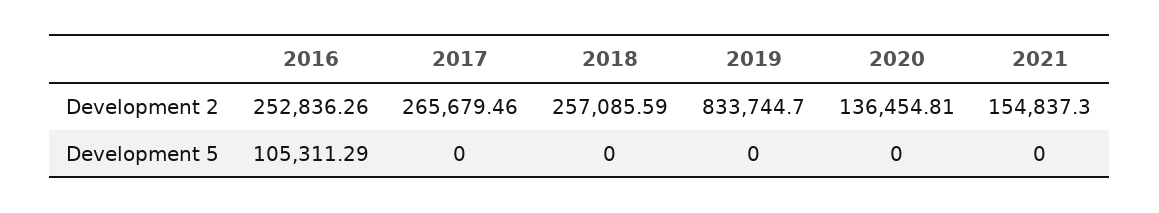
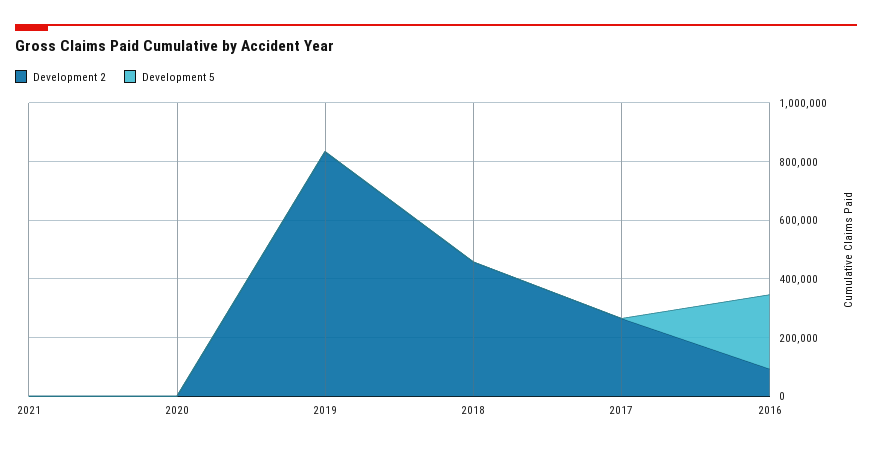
  {
    "Development 2": {
-     "2016": 252836.26,
+     "2016": 100000,
      "2017": 265679.46,
-     "2018": 257085.59,
+     "2018": 450000,
      "2019": 833744.7,
-     "2020": 136454.81,
+     "2020": 0,
-     "2021": 154837.3
+     "2021": 0
    },
    "Development 5": {
-     "2016": 105311.29,
+     "2016": 250000,
      "2017": 0,
      "2018": 0,
      "2019": 0,
      "2020": 0,
      "2021": 0
    }
  }

